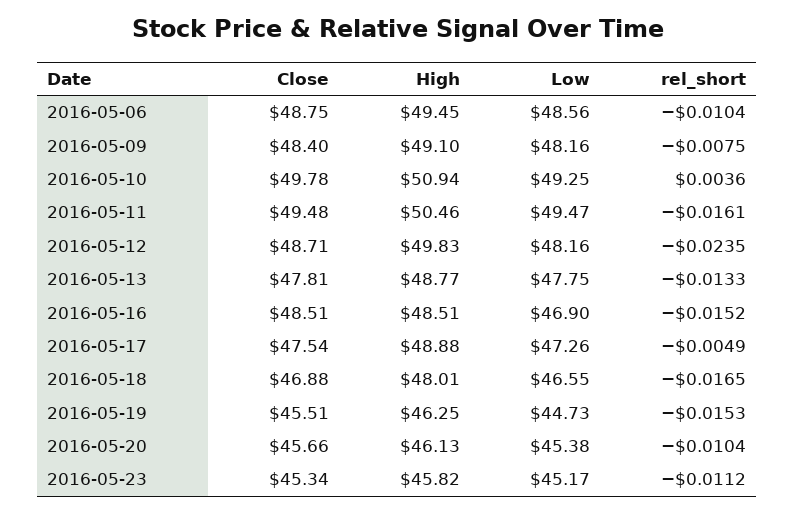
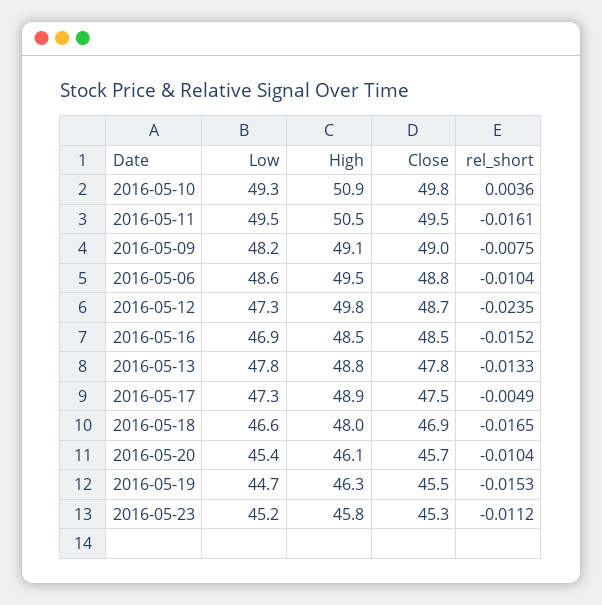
  {
    "Close": {
      "2016-05-06": 48.75,
-     "2016-05-09": 48.4,
+     "2016-05-09": 49,
      "2016-05-10": 49.78,
      "2016-05-11": 49.48,
      "2016-05-12": 48.71,
      "2016-05-13": 47.81,
      "2016-05-16": 48.51,
      "2016-05-17": 47.54,
      "2016-05-18": 46.88,
      "2016-05-19": 45.51,
      "2016-05-20": 45.66,
      "2016-05-23": 45.34
    },
    "High": {
      "2016-05-06": 49.45,
      "2016-05-09": 49.1,
      "2016-05-10": 50.94,
      "2016-05-11": 50.46,
      "2016-05-12": 49.83,
      "2016-05-13": 48.77,
      "2016-05-16": 48.51,
      "2016-05-17": 48.88,
      "2016-05-18": 48.01,
      "2016-05-19": 46.25,
      "2016-05-20": 46.13,
      "2016-05-23": 45.82
    },
    "Low": {
      "2016-05-06": 48.56,
      "2016-05-09": 48.16,
      "2016-05-10": 49.25,
      "2016-05-11": 49.47,
-     "2016-05-12": 48.16,
+     "2016-05-12": 47.3,
      "2016-05-13": 47.75,
      "2016-05-16": 46.9,
      "2016-05-17": 47.26,
      "2016-05-18": 46.55,
      "2016-05-19": 44.73,
      "2016-05-20": 45.38,
      "2016-05-23": 45.17
    },
    "rel_short": {
      "2016-05-06": -0.0104,
      "2016-05-09": -0.0075,
      "2016-05-10": 0.0036,
      "2016-05-11": -0.0161,
      "2016-05-12": -0.0235,
      "2016-05-13": -0.0133,
      "2016-05-16": -0.0152,
      "2016-05-17": -0.0049,
      "2016-05-18": -0.0165,
      "2016-05-19": -0.0153,
      "2016-05-20": -0.0104,
      "2016-05-23": -0.0112
    }
  }

